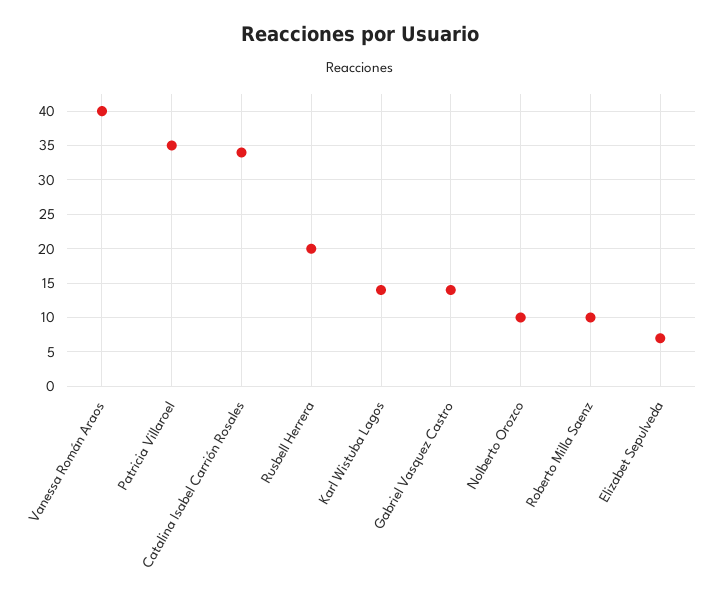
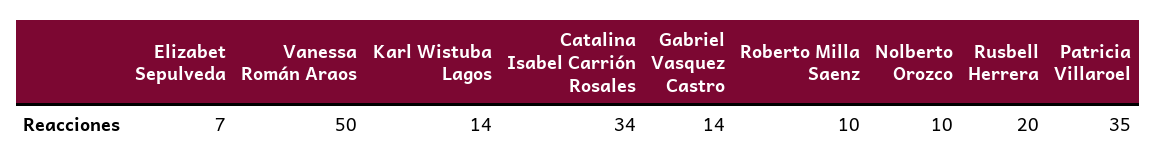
  {
-   "Vanessa Román Araos": 40,
+   "Vanessa Román Araos": 50,
    "Patricia Villaroel": 35,
    "Catalina Isabel Carrión Rosales": 34,
    "Rusbell Herrera": 20,
    "Karl Wistuba Lagos": 14,
    "Gabriel Vasquez Castro": 14,
    "Nolberto Orozco": 10,
    "Roberto Milla Saenz": 10,
    "Elizabet Sepulveda": 7
  }

